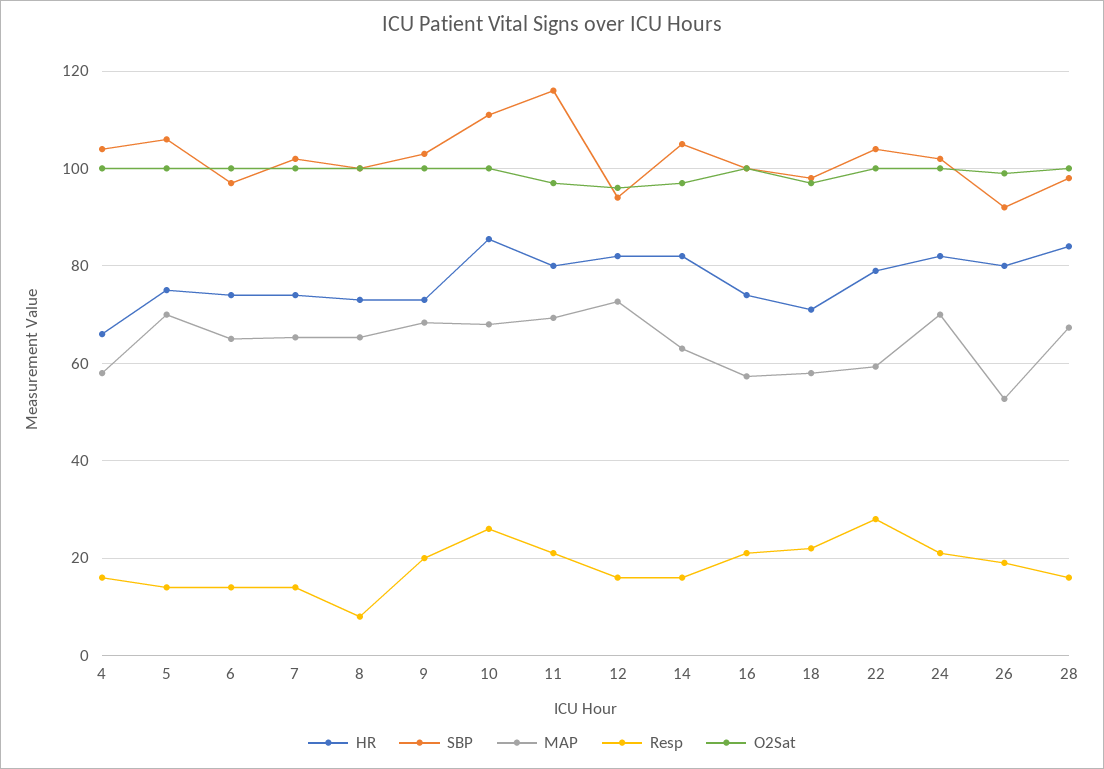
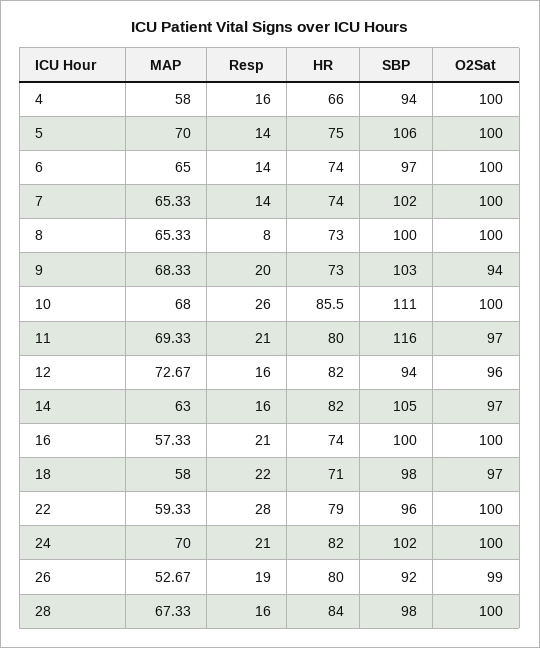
  {
    "HR": {
      "4": 66,
      "5": 75,
      "6": 74,
      "7": 74,
      "8": 73,
      "9": 73,
      "10": 85.5,
      "11": 80,
      "12": 82,
      "14": 82,
      "16": 74,
      "18": 71,
      "22": 79,
      "24": 82,
      "26": 80,
      "28": 84
    },
    "SBP": {
-     "4": 104,
+     "4": 94,
      "5": 106,
      "6": 97,
      "7": 102,
      "8": 100,
      "9": 103,
      "10": 111,
      "11": 116,
      "12": 94,
      "14": 105,
      "16": 100,
      "18": 98,
-     "22": 104,
+     "22": 96,
      "24": 102,
      "26": 92,
      "28": 98
    },
    "MAP": {
      "4": 58,
      "5": 70,
      "6": 65,
      "7": 65.33,
      "8": 65.33,
      "9": 68.33,
      "10": 68,
      "11": 69.33,
      "12": 72.67,
      "14": 63,
      "16": 57.33,
      "18": 58,
      "22": 59.33,
      "24": 70,
      "26": 52.67,
      "28": 67.33
    },
    "Resp": {
      "4": 16,
      "5": 14,
      "6": 14,
      "7": 14,
      "8": 8,
      "9": 20,
      "10": 26,
      "11": 21,
      "12": 16,
      "14": 16,
      "16": 21,
      "18": 22,
      "22": 28,
      "24": 21,
      "26": 19,
      "28": 16
    },
    "O2Sat": {
      "4": 100,
      "5": 100,
      "6": 100,
      "7": 100,
      "8": 100,
-     "9": 100,
+     "9": 94,
      "10": 100,
      "11": 97,
      "12": 96,
      "14": 97,
      "16": 100,
      "18": 97,
      "22": 100,
      "24": 100,
      "26": 99,
      "28": 100
    }
  }

